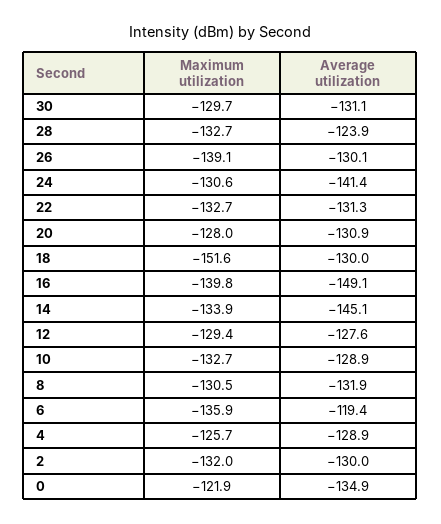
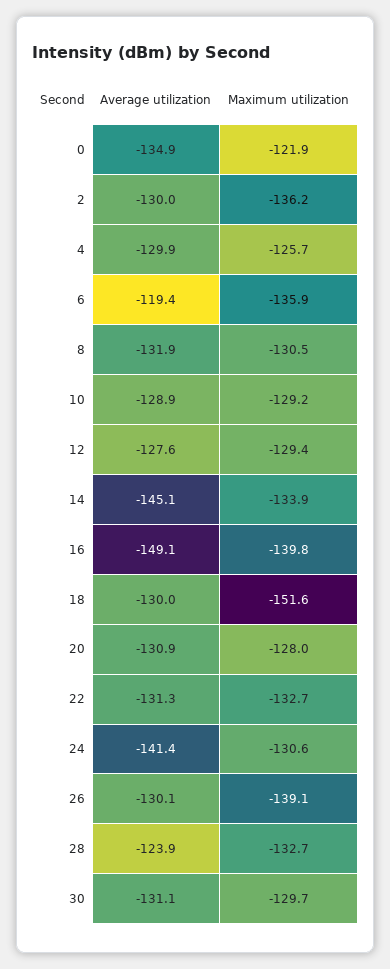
  {
    "Maximum utilization": {
      "30": -129.7,
      "28": -132.7,
      "26": -139.1,
      "24": -130.6,
      "22": -132.7,
      "20": -128,
      "18": -151.6,
      "16": -139.8,
      "14": -133.9,
      "12": -129.4,
-     "10": -132.7,
+     "10": -129.2,
      "8": -130.5,
      "6": -135.9,
      "4": -125.7,
-     "2": -132,
+     "2": -136.2,
      "0": -121.9
    },
    "Average utilization": {
      "30": -131.1,
      "28": -123.9,
      "26": -130.1,
      "24": -141.4,
      "22": -131.3,
      "20": -130.9,
      "18": -130,
      "16": -149.1,
      "14": -145.1,
      "12": -127.6,
      "10": -128.9,
      "8": -131.9,
      "6": -119.4,
-     "4": -128.9,
+     "4": -129.9,
      "2": -130,
      "0": -134.9
    }
  }

